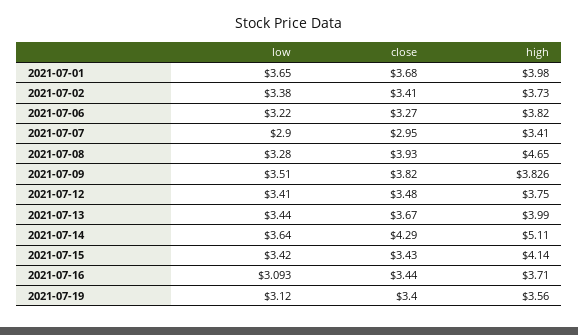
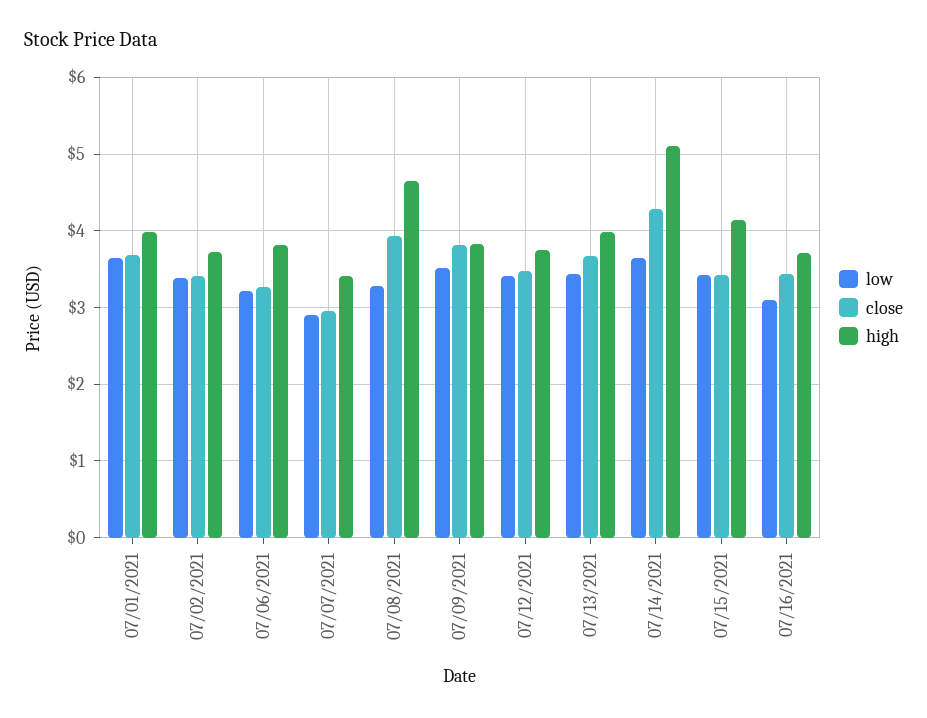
  {
    "low": {
      "2021-07-01": 3.65,
      "2021-07-02": 3.38,
      "2021-07-06": 3.22,
      "2021-07-07": 2.9,
      "2021-07-08": 3.28,
      "2021-07-09": 3.51,
      "2021-07-12": 3.41,
      "2021-07-13": 3.44,
      "2021-07-14": 3.64,
      "2021-07-15": 3.42,
-     "2021-07-16": 3.093,
+     "2021-07-16": 3.093
-     "2021-07-19": 3.12
    },
    "close": {
      "2021-07-01": 3.68,
      "2021-07-02": 3.41,
      "2021-07-06": 3.27,
      "2021-07-07": 2.95,
      "2021-07-08": 3.93,
      "2021-07-09": 3.82,
      "2021-07-12": 3.48,
      "2021-07-13": 3.67,
      "2021-07-14": 4.29,
      "2021-07-15": 3.43,
-     "2021-07-16": 3.44,
+     "2021-07-16": 3.44
-     "2021-07-19": 3.4
    },
    "high": {
      "2021-07-01": 3.98,
      "2021-07-02": 3.73,
      "2021-07-06": 3.82,
      "2021-07-07": 3.41,
      "2021-07-08": 4.65,
      "2021-07-09": 3.826,
      "2021-07-12": 3.75,
      "2021-07-13": 3.99,
      "2021-07-14": 5.11,
      "2021-07-15": 4.14,
-     "2021-07-16": 3.71,
+     "2021-07-16": 3.71
-     "2021-07-19": 3.56
    }
  }

